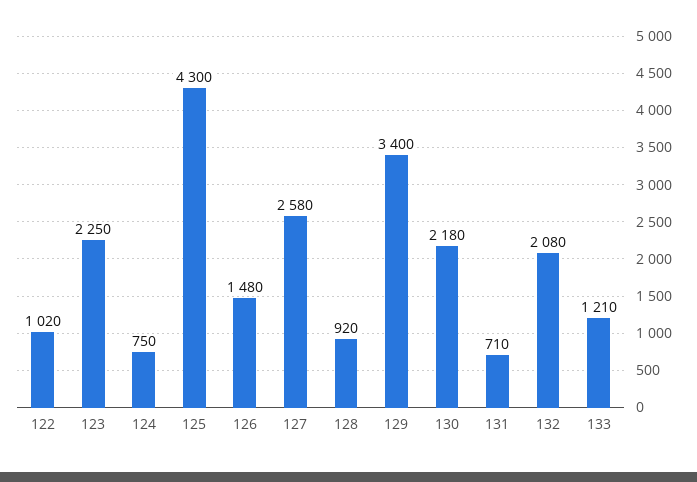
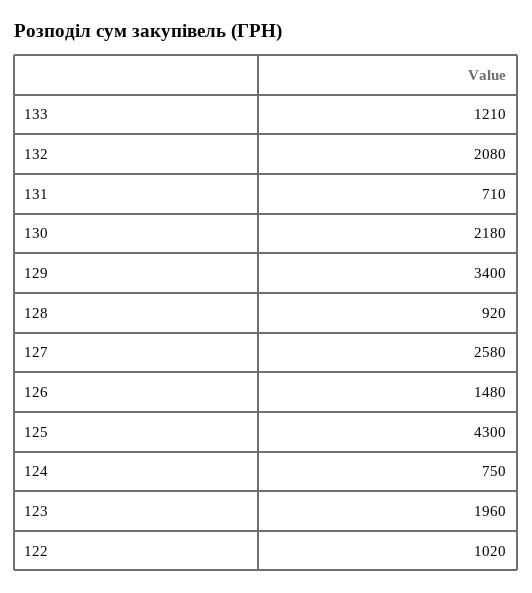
  {
    "122": 1020,
-   "123": 2250,
+   "123": 1960,
    "124": 750,
    "125": 4300,
    "126": 1480,
    "127": 2580,
    "128": 920,
    "129": 3400,
    "130": 2180,
    "131": 710,
    "132": 2080,
    "133": 1210
  }

